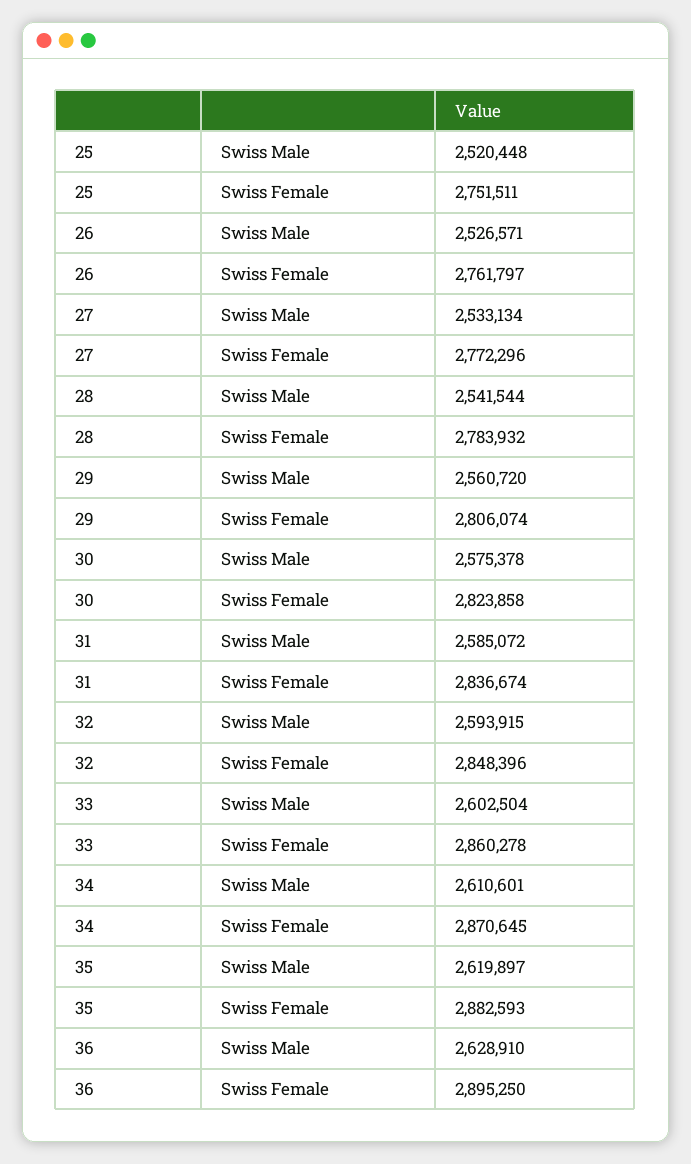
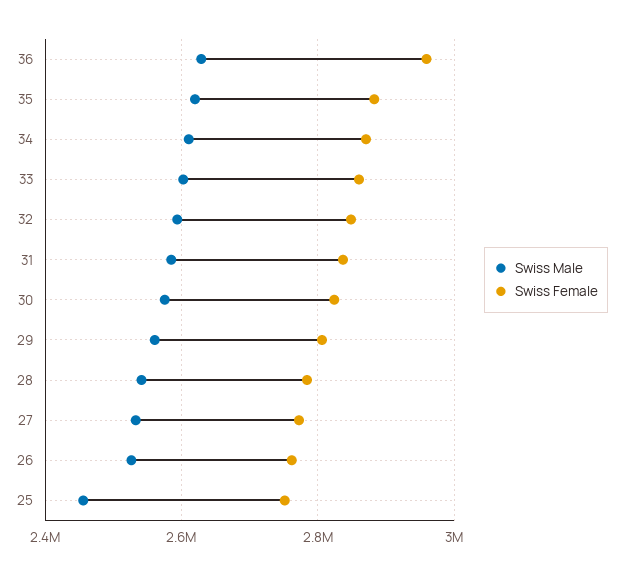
  {
    "Swiss Male": {
-     "25": 2520448,
+     "25": 2460000,
      "26": 2526571,
      "27": 2533134,
      "28": 2541544,
      "29": 2560720,
      "30": 2575378,
      "31": 2585072,
      "32": 2593915,
      "33": 2602504,
      "34": 2610601,
      "35": 2619897,
      "36": 2628910
    },
    "Swiss Female": {
      "25": 2751511,
      "26": 2761797,
      "27": 2772296,
      "28": 2783932,
      "29": 2806074,
      "30": 2823858,
      "31": 2836674,
      "32": 2848396,
      "33": 2860278,
      "34": 2870645,
      "35": 2882593,
-     "36": 2895250
+     "36": 2960000
    }
  }

